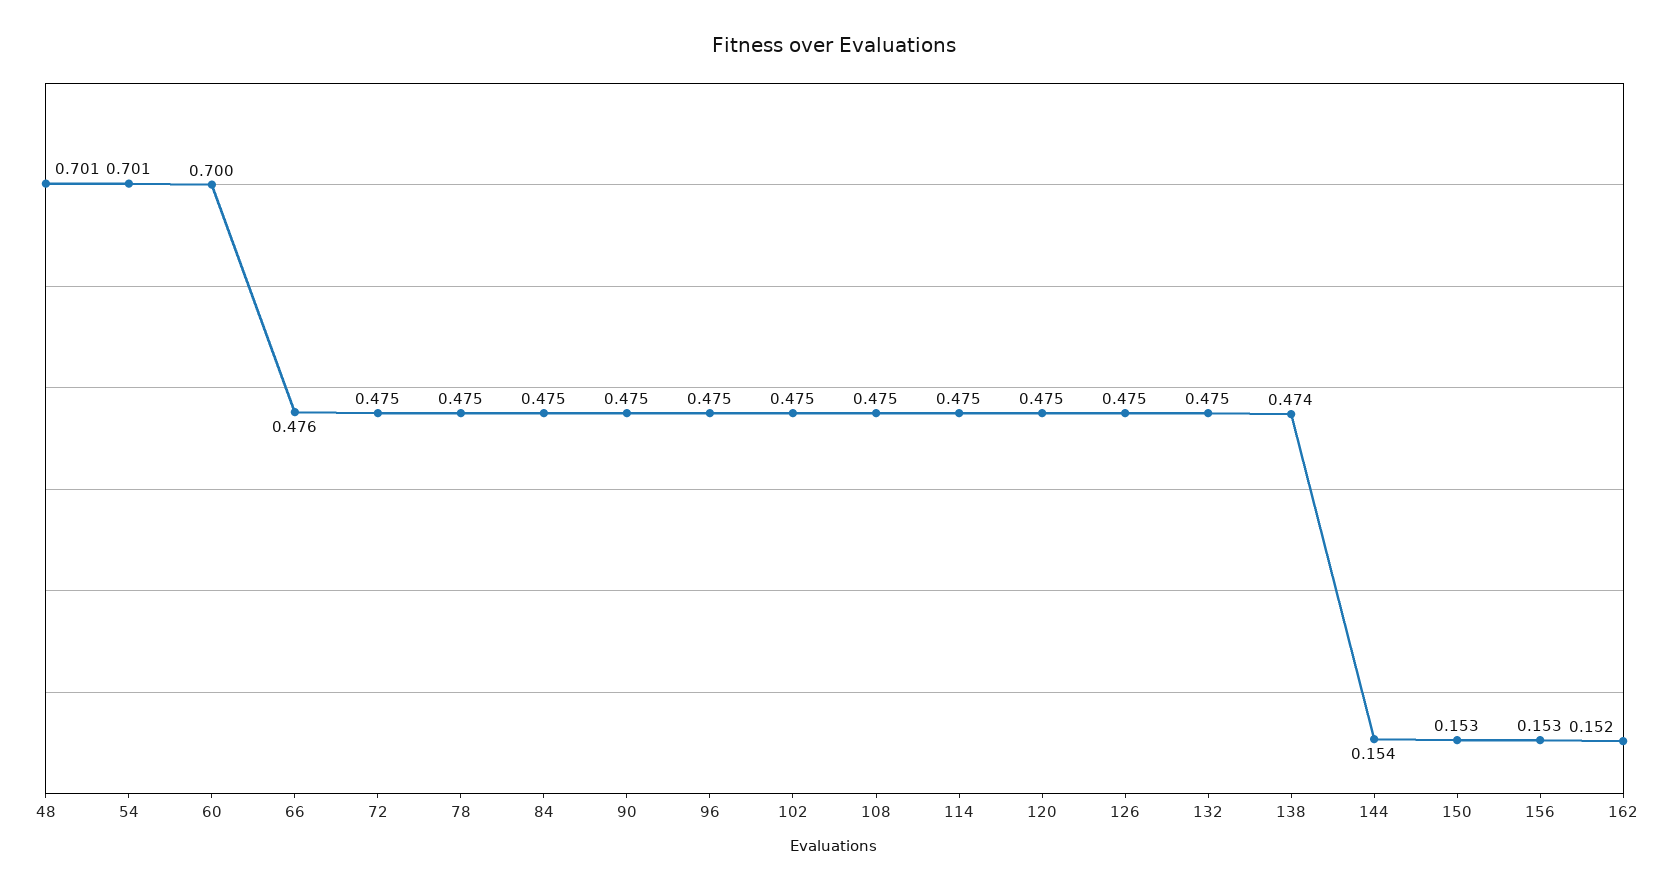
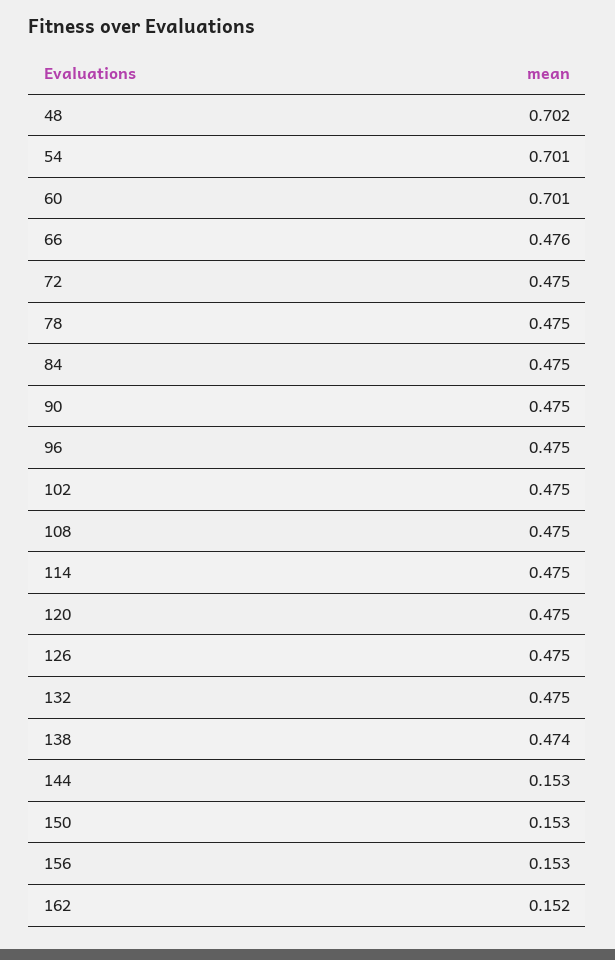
  {
-   "48": 0.701,
+   "48": 0.702,
    "54": 0.701,
-   "60": 0.7,
+   "60": 0.701,
    "66": 0.476,
    "72": 0.475,
    "78": 0.475,
    "84": 0.475,
    "90": 0.475,
    "96": 0.475,
    "102": 0.475,
    "108": 0.475,
    "114": 0.475,
    "120": 0.475,
    "126": 0.475,
    "132": 0.475,
    "138": 0.474,
-   "144": 0.154,
+   "144": 0.153,
    "150": 0.153,
    "156": 0.153,
    "162": 0.152
  }

